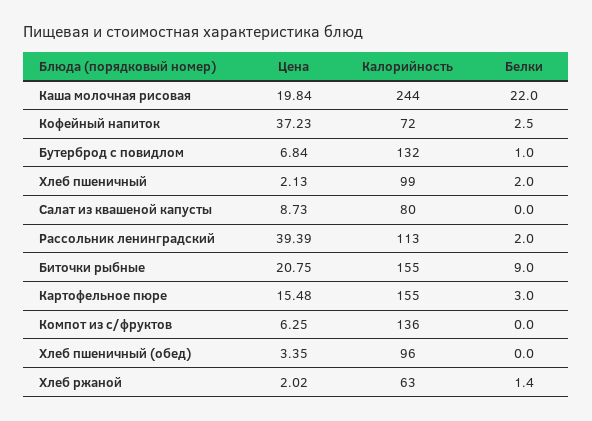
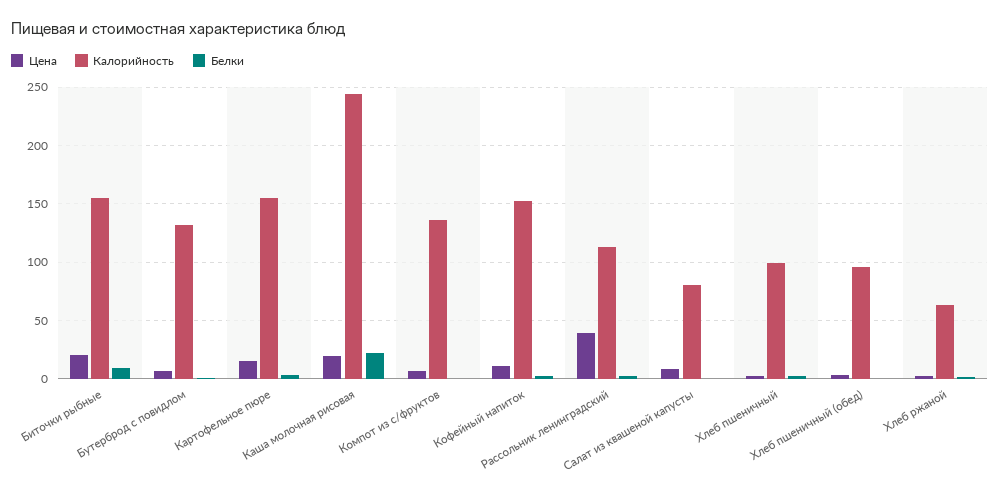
  {
    "Цена": {
      "Каша молочная рисовая": 19.84,
-     "Кофейный напиток": 37.23,
+     "Кофейный напиток": 10,
      "Бутерброд с повидлом": 6.84,
      "Хлеб пшеничный": 2.13,
      "Салат из квашеной капусты": 8.73,
      "Рассольник ленинградский": 39.39,
      "Биточки рыбные": 20.75,
      "Картофельное пюре": 15.48,
      "Компот из с/фруктов": 6.25,
      "Хлеб пшеничный (обед)": 3.35,
      "Хлеб ржаной": 2.02
    },
    "Калорийность": {
      "Каша молочная рисовая": 244,
-     "Кофейный напиток": 72,
+     "Кофейный напиток": 150,
      "Бутерброд с повидлом": 132,
      "Хлеб пшеничный": 99,
      "Салат из квашеной капусты": 80,
      "Рассольник ленинградский": 113,
      "Биточки рыбные": 155,
      "Картофельное пюре": 155,
      "Компот из с/фруктов": 136,
      "Хлеб пшеничный (обед)": 96,
      "Хлеб ржаной": 63
    },
    "Белки": {
      "Каша молочная рисовая": 22,
      "Кофейный напиток": 2.5,
      "Бутерброд с повидлом": 1,
      "Хлеб пшеничный": 2,
      "Салат из квашеной капусты": 0,
      "Рассольник ленинградский": 2,
      "Биточки рыбные": 9,
      "Картофельное пюре": 3,
      "Компот из с/фруктов": 0,
      "Хлеб пшеничный (обед)": 0,
      "Хлеб ржаной": 1.4
    }
  }

